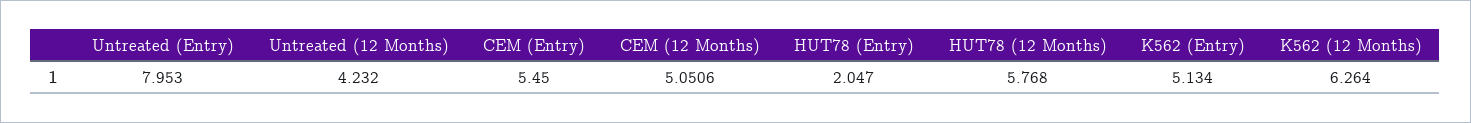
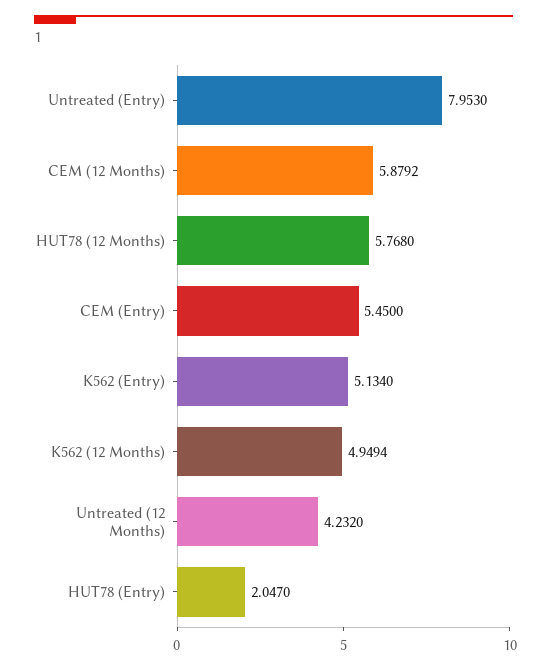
  {
    "Untreated (Entry)": 7.953,
    "Untreated (12 Months)": 4.232,
    "CEM (Entry)": 5.45,
-   "CEM (12 Months)": 5.0506,
+   "CEM (12 Months)": 5.8792,
    "HUT78 (Entry)": 2.047,
    "HUT78 (12 Months)": 5.768,
    "K562 (Entry)": 5.134,
-   "K562 (12 Months)": 6.264
+   "K562 (12 Months)": 4.9494
  }

